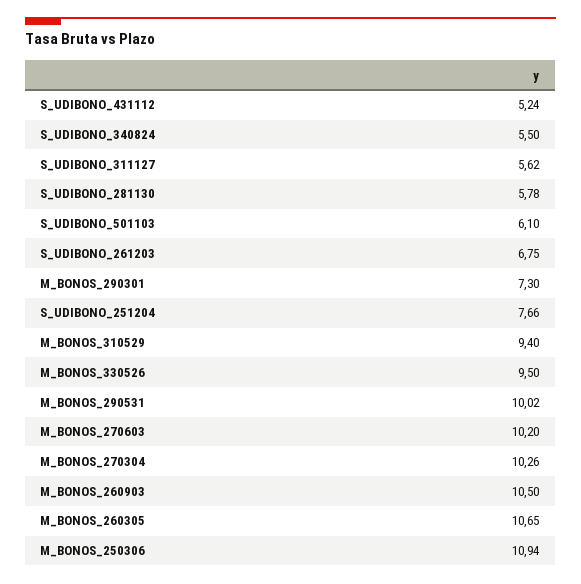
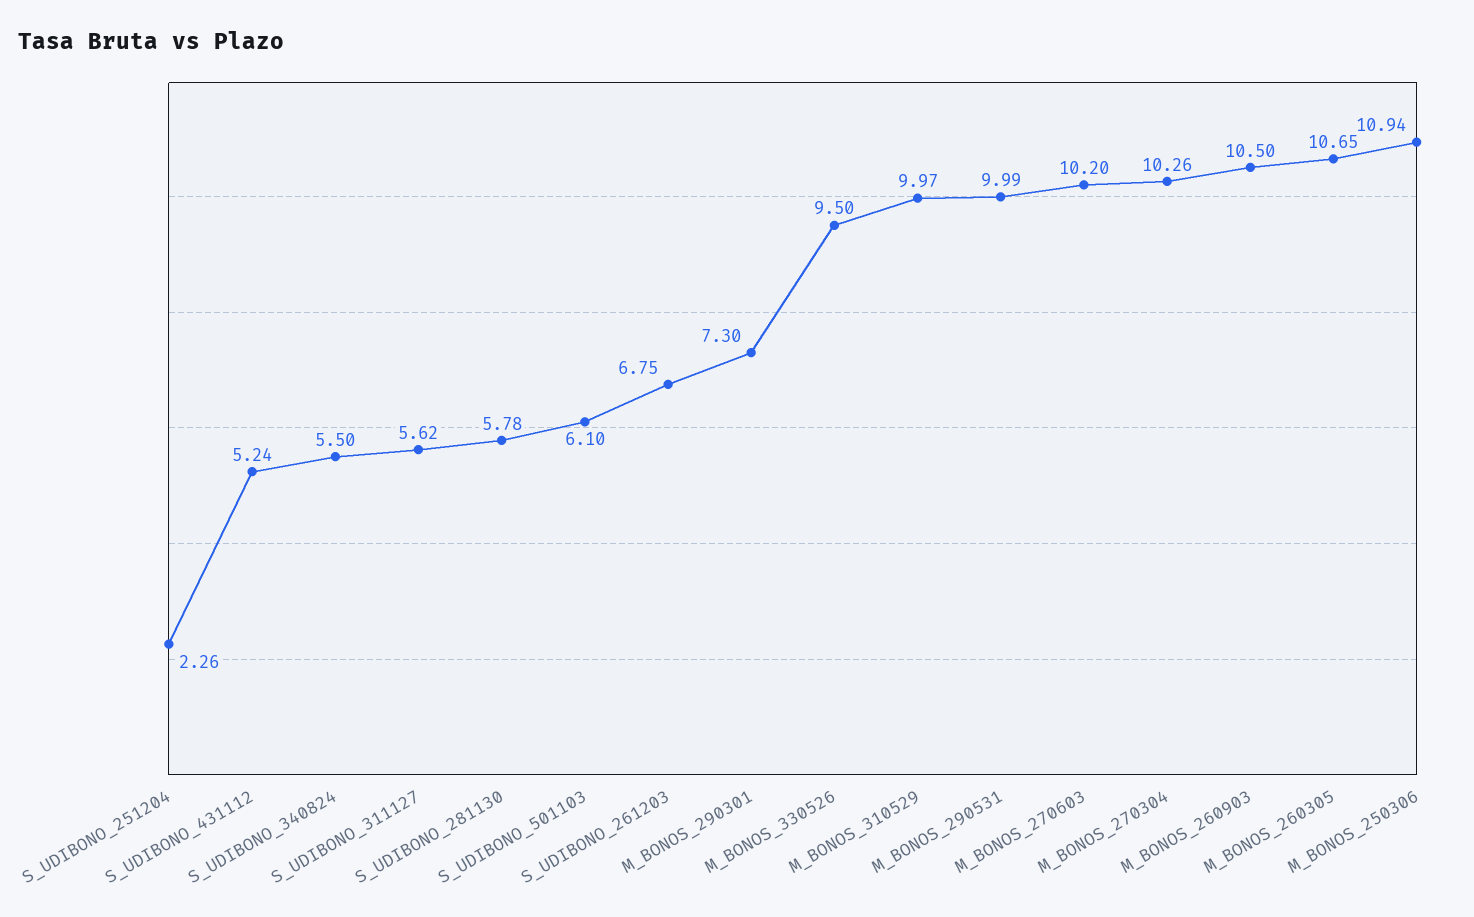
  {
    "S_UDIBONO_431112": 5.24,
    "S_UDIBONO_340824": 5.5,
    "S_UDIBONO_311127": 5.62,
    "S_UDIBONO_281130": 5.78,
    "S_UDIBONO_501103": 6.1,
    "S_UDIBONO_261203": 6.75,
    "M_BONOS_290301": 7.3,
-   "S_UDIBONO_251204": 7.66,
+   "S_UDIBONO_251204": 2.26,
-   "M_BONOS_310529": 9.4,
+   "M_BONOS_310529": 9.97,
    "M_BONOS_330526": 9.5,
-   "M_BONOS_290531": 10.02,
+   "M_BONOS_290531": 9.99,
    "M_BONOS_270603": 10.2,
    "M_BONOS_270304": 10.26,
    "M_BONOS_260903": 10.5,
    "M_BONOS_260305": 10.65,
    "M_BONOS_250306": 10.94
  }

